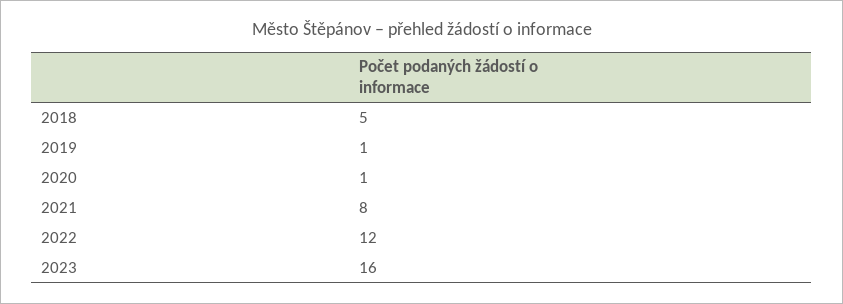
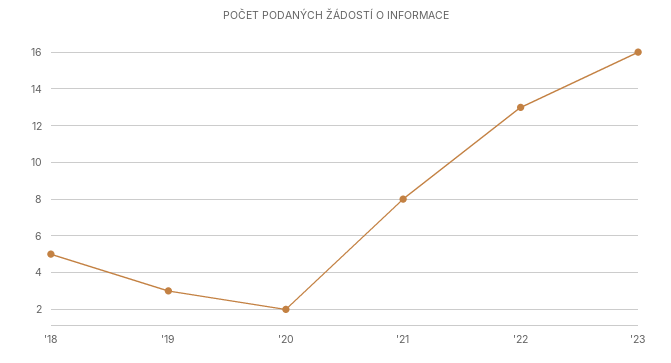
  {
    "2018": 5,
-   "2019": 1,
+   "2019": 3,
-   "2020": 1,
+   "2020": 2,
    "2021": 8,
-   "2022": 12,
+   "2022": 13,
    "2023": 16
  }

